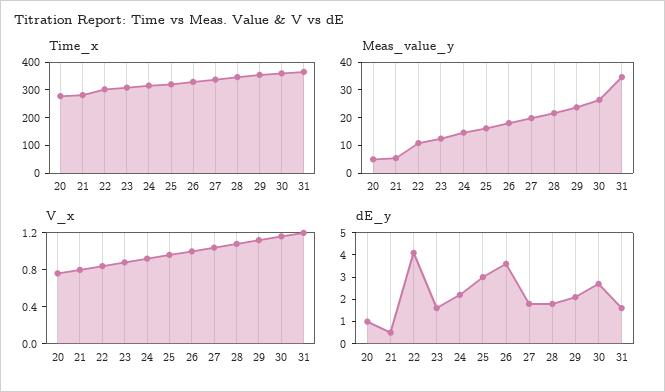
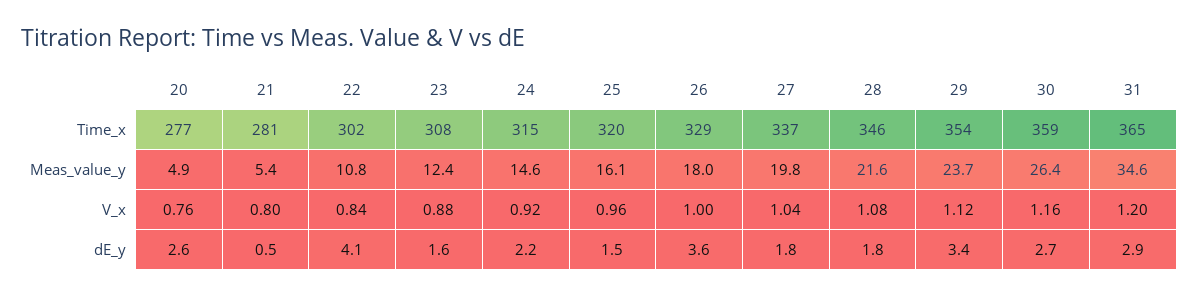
  {
    "Time_x": {
      "20": 277,
      "21": 281,
      "22": 302,
      "23": 308,
      "24": 315,
      "25": 320,
      "26": 329,
      "27": 337,
      "28": 346,
      "29": 354,
      "30": 359,
      "31": 365
    },
    "Meas_value_y": {
      "20": 4.9,
      "21": 5.4,
      "22": 10.8,
      "23": 12.4,
      "24": 14.6,
      "25": 16.1,
      "26": 18,
      "27": 19.8,
      "28": 21.6,
      "29": 23.7,
      "30": 26.4,
      "31": 34.6
    },
    "V_x": {
      "20": 0.76,
      "21": 0.8,
      "22": 0.84,
      "23": 0.88,
      "24": 0.92,
      "25": 0.96,
      "26": 1,
      "27": 1.04,
      "28": 1.08,
      "29": 1.12,
      "30": 1.16,
      "31": 1.2
    },
    "dE_y": {
-     "20": 1,
+     "20": 2.6,
      "21": 0.5,
      "22": 4.1,
      "23": 1.6,
      "24": 2.2,
-     "25": 3,
+     "25": 1.5,
      "26": 3.6,
      "27": 1.8,
      "28": 1.8,
-     "29": 2,
+     "29": 3.4,
      "30": 2.7,
-     "31": 1.5
+     "31": 2.9
    }
  }

